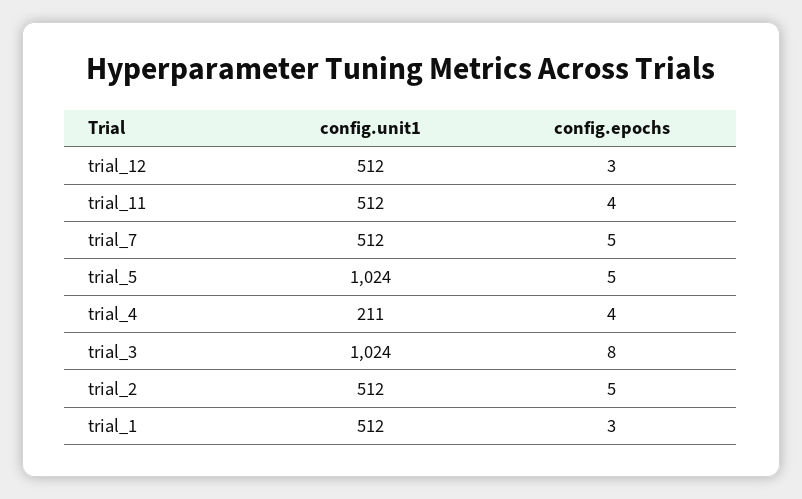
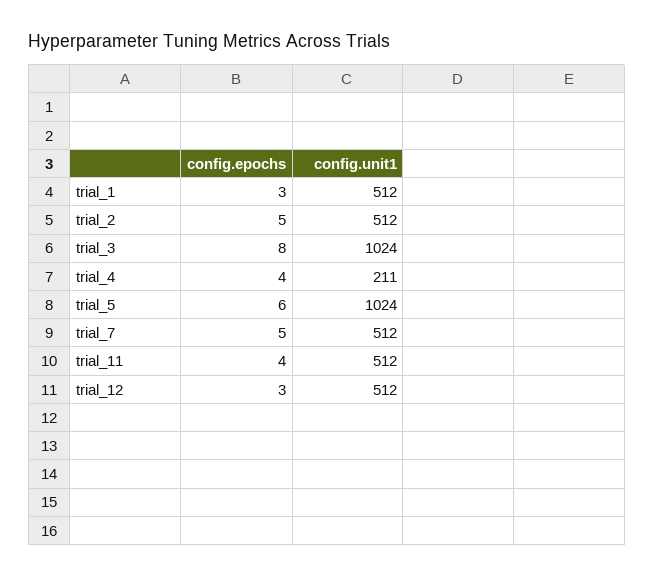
  {
    "config.unit1": {
      "trial_12": 512,
      "trial_11": 512,
      "trial_7": 512,
      "trial_5": 1024,
      "trial_4": 211,
      "trial_3": 1024,
      "trial_2": 512,
      "trial_1": 512
    },
    "config.epochs": {
      "trial_12": 3,
      "trial_11": 4,
      "trial_7": 5,
-     "trial_5": 5,
+     "trial_5": 6,
      "trial_4": 4,
      "trial_3": 8,
      "trial_2": 5,
      "trial_1": 3
    }
  }

